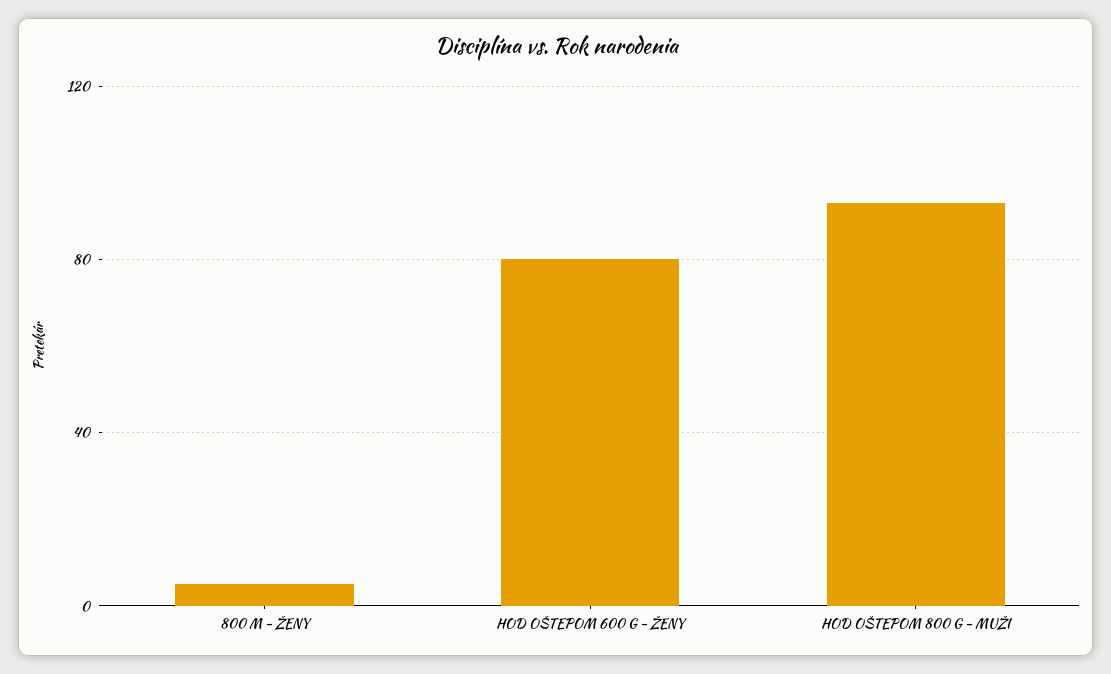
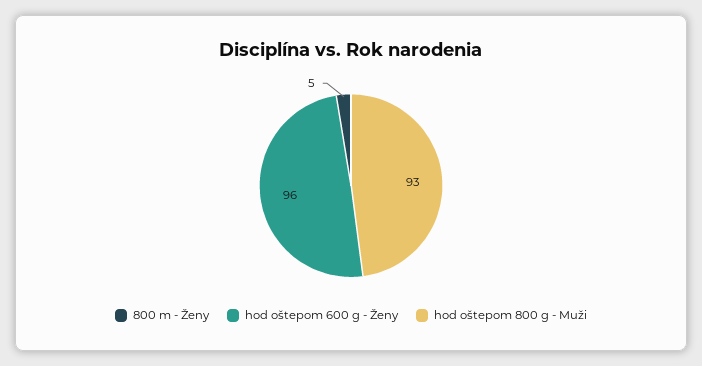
  {
    "800 M - ŽENY": 5,
-   "HOD OŠTEPOM 600 G - ŽENY": 80,
+   "HOD OŠTEPOM 600 G - ŽENY": 96,
    "HOD OŠTEPOM 800 G - MUŽI": 93
  }

